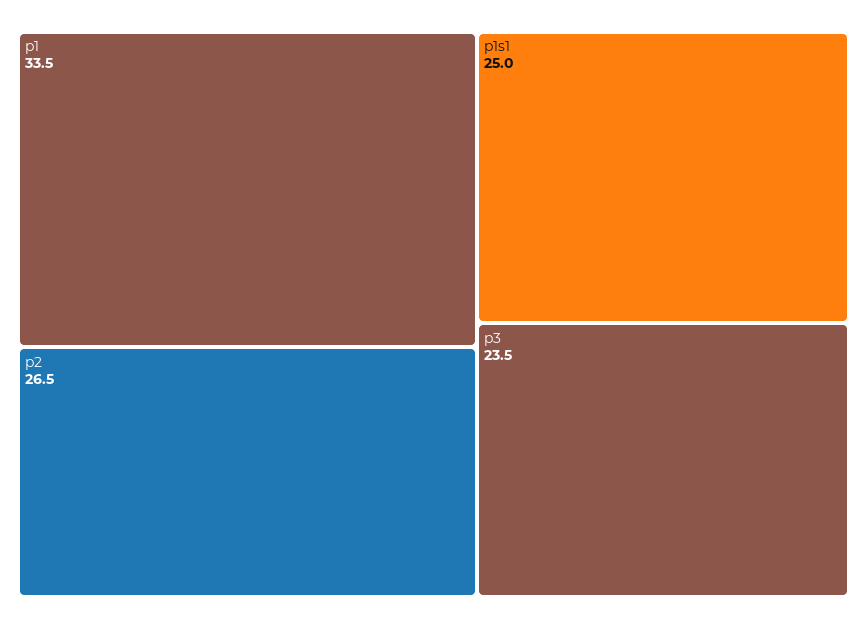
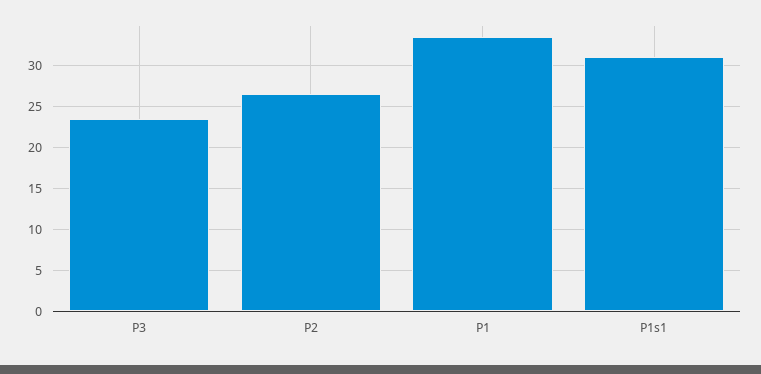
  {
    "p1": 33.5,
    "p2": 26.5,
-   "p1s1": 25,
+   "p1s1": 31,
    "p3": 23.5
  }

